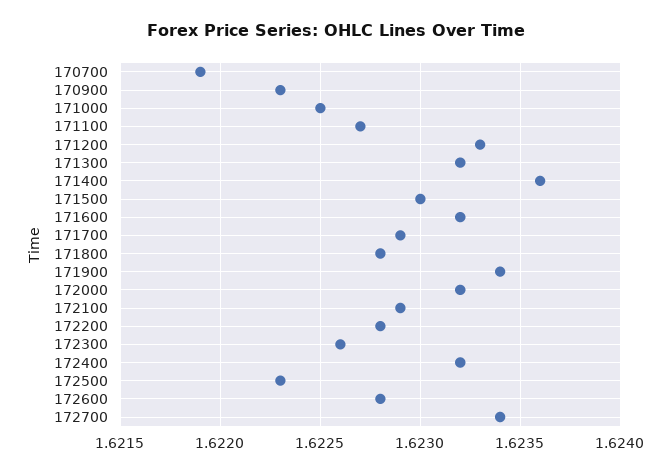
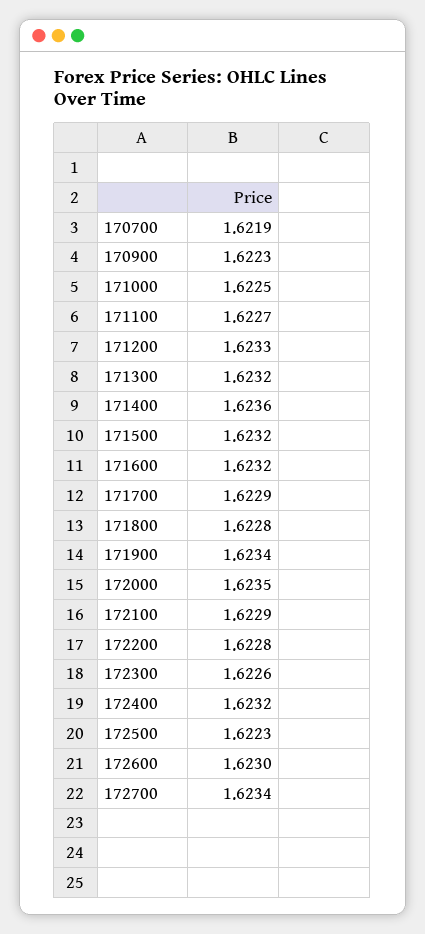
  {
    "170700": 1.6219,
    "170900": 1.6223,
    "171000": 1.6225,
    "171100": 1.6227,
    "171200": 1.6233,
    "171300": 1.6232,
    "171400": 1.6236,
-   "171500": 1.623,
+   "171500": 1.6232,
    "171600": 1.6232,
    "171700": 1.6229,
    "171800": 1.6228,
    "171900": 1.6234,
-   "172000": 1.6232,
+   "172000": 1.6235,
    "172100": 1.6229,
    "172200": 1.6228,
    "172300": 1.6226,
    "172400": 1.6232,
    "172500": 1.6223,
-   "172600": 1.6228,
+   "172600": 1.623,
    "172700": 1.6234
  }

